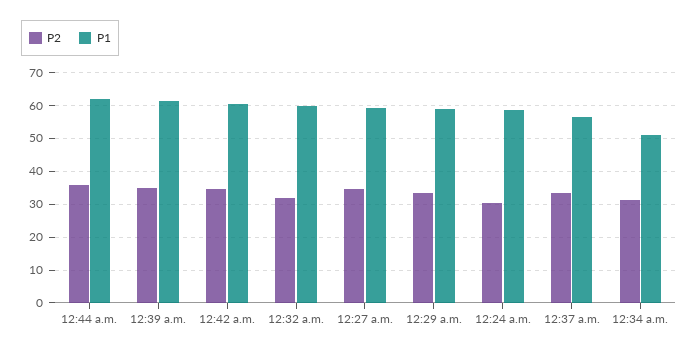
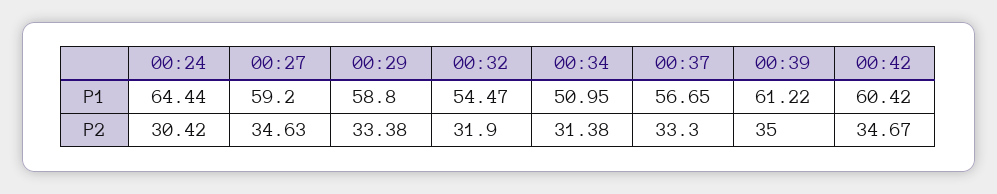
  {
    "P2": {
-     "12:44 a.m.": 36,
      "12:39 a.m.": 35,
      "12:42 a.m.": 34.67,
      "12:32 a.m.": 31.9,
      "12:27 a.m.": 34.63,
      "12:29 a.m.": 33.38,
      "12:24 a.m.": 30.42,
      "12:37 a.m.": 33.3,
      "12:34 a.m.": 31.38
    },
    "P1": {
-     "12:44 a.m.": 62,
      "12:39 a.m.": 61.22,
      "12:42 a.m.": 60.42,
-     "12:32 a.m.": 60,
+     "12:32 a.m.": 54.47,
      "12:27 a.m.": 59.2,
      "12:29 a.m.": 58.8,
-     "12:24 a.m.": 58,
+     "12:24 a.m.": 64.44,
      "12:37 a.m.": 56.65,
      "12:34 a.m.": 50.95
    }
  }

